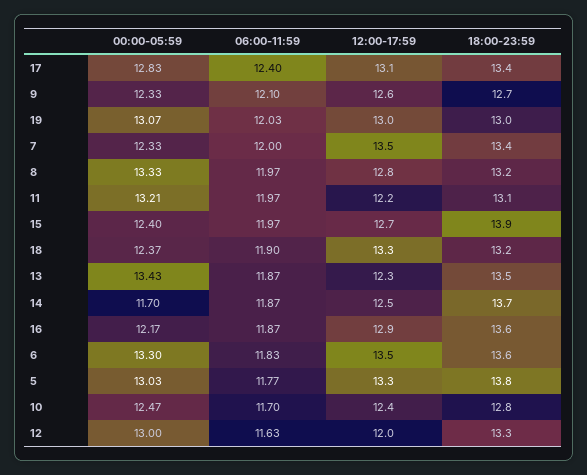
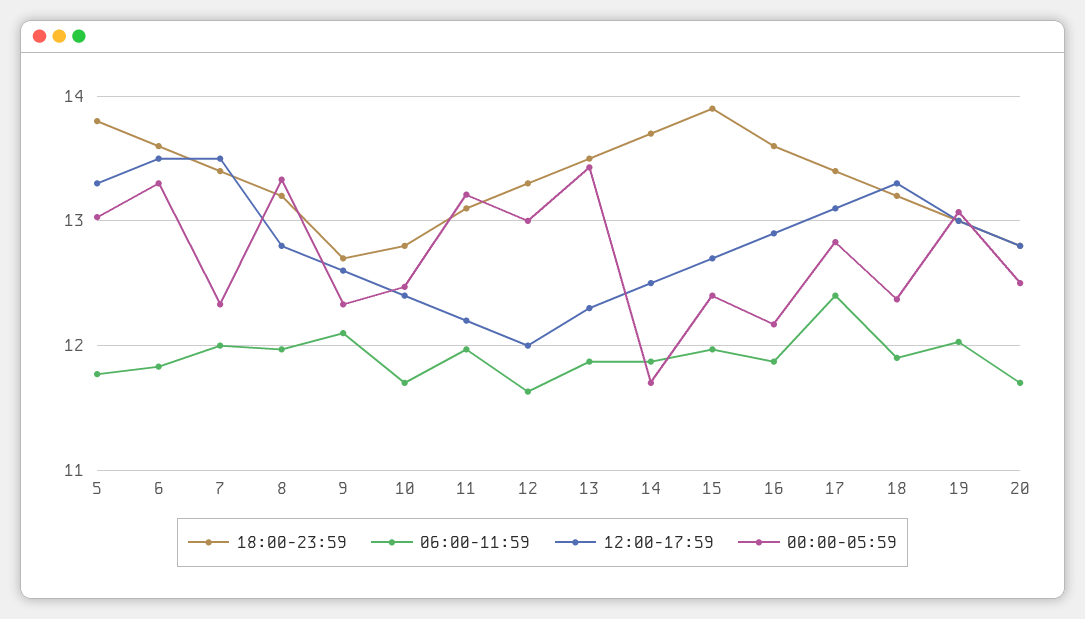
  {
    "00:00-05:59": {
      "17": 12.83,
      "9": 12.33,
      "19": 13.07,
      "7": 12.33,
      "8": 13.33,
      "11": 13.21,
      "15": 12.4,
      "18": 12.37,
      "13": 13.43,
      "14": 11.7,
      "16": 12.17,
      "6": 13.3,
      "5": 13.03,
      "10": 12.47,
-     "12": 13
+     "12": 13,
+     "20": 12.5
    },
    "06:00-11:59": {
      "17": 12.4,
      "9": 12.1,
      "19": 12.03,
      "7": 12,
      "8": 11.97,
      "11": 11.97,
      "15": 11.97,
      "18": 11.9,
      "13": 11.87,
      "14": 11.87,
      "16": 11.87,
      "6": 11.83,
      "5": 11.77,
      "10": 11.7,
-     "12": 11.63
+     "12": 11.63,
+     "20": 11.7
    },
    "12:00-17:59": {
      "17": 13.1,
      "9": 12.6,
      "19": 13,
      "7": 13.5,
      "8": 12.8,
      "11": 12.2,
      "15": 12.7,
      "18": 13.3,
      "13": 12.3,
      "14": 12.5,
      "16": 12.9,
      "6": 13.5,
      "5": 13.3,
      "10": 12.4,
-     "12": 12
+     "12": 12,
+     "20": 12.8
    },
    "18:00-23:59": {
      "17": 13.4,
      "9": 12.7,
      "19": 13,
      "7": 13.4,
      "8": 13.2,
      "11": 13.1,
      "15": 13.9,
      "18": 13.2,
      "13": 13.5,
      "14": 13.7,
      "16": 13.6,
      "6": 13.6,
      "5": 13.8,
      "10": 12.8,
-     "12": 13.3
+     "12": 13.3,
+     "20": 12.8
    }
  }

